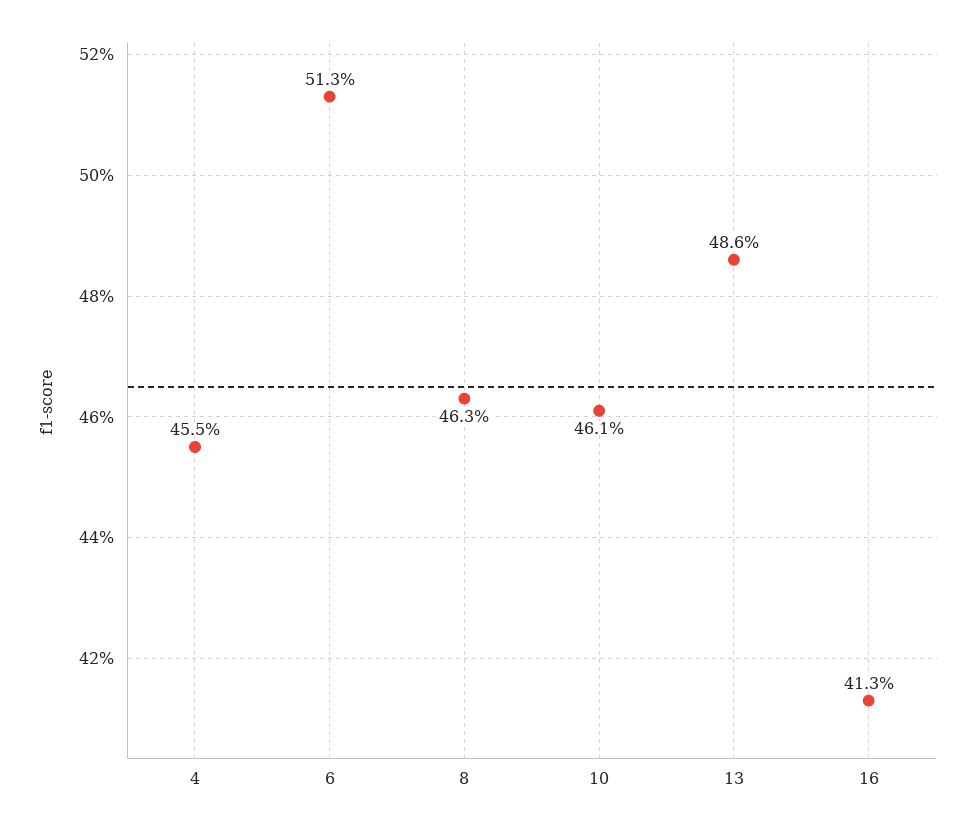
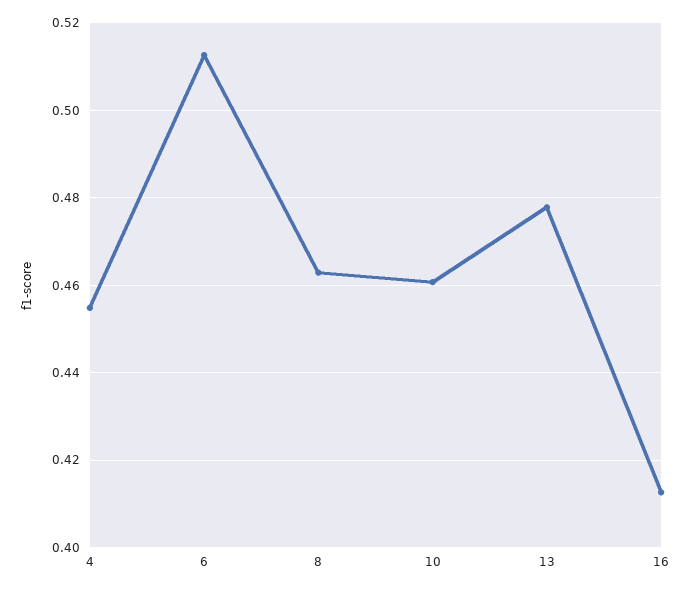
  {
    "4": 0.455,
    "6": 0.513,
    "8": 0.463,
    "10": 0.461,
-   "13": 0.486,
+   "13": 0.478,
    "16": 0.413
  }

